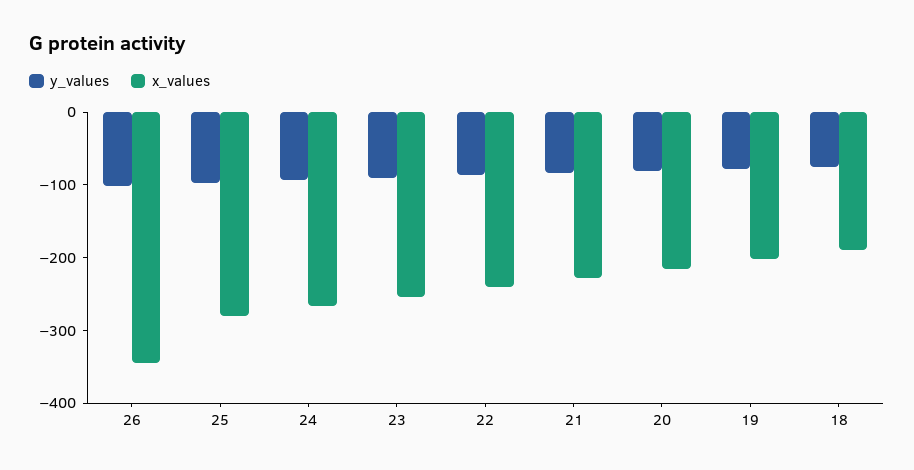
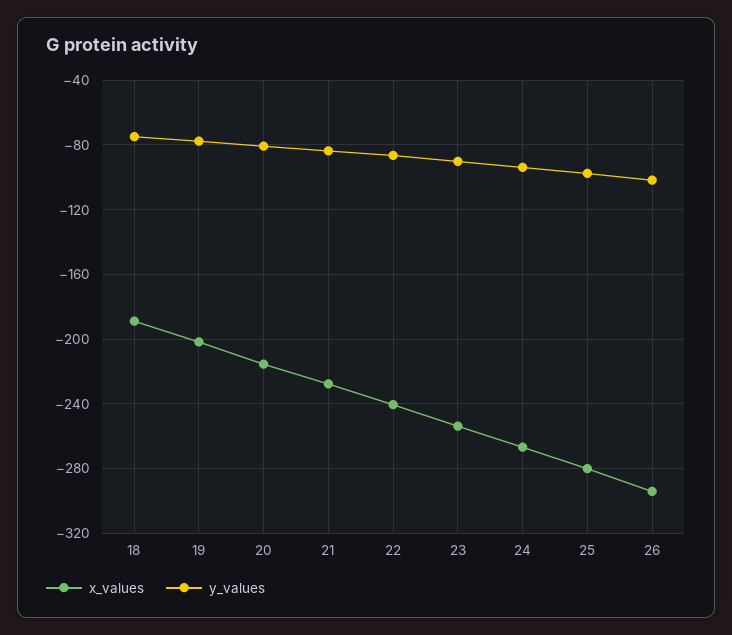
  {
    "y_values": {
      "26": -100,
      "25": -100,
      "24": -95,
      "23": -90,
      "22": -85,
      "21": -85,
      "20": -80,
      "19": -80,
      "18": -75
    },
    "x_values": {
-     "26": -340,
+     "26": -295,
      "25": -280,
      "24": -265,
      "23": -255,
      "22": -240,
      "21": -230,
      "20": -215,
      "19": -200,
      "18": -190
    }
  }

